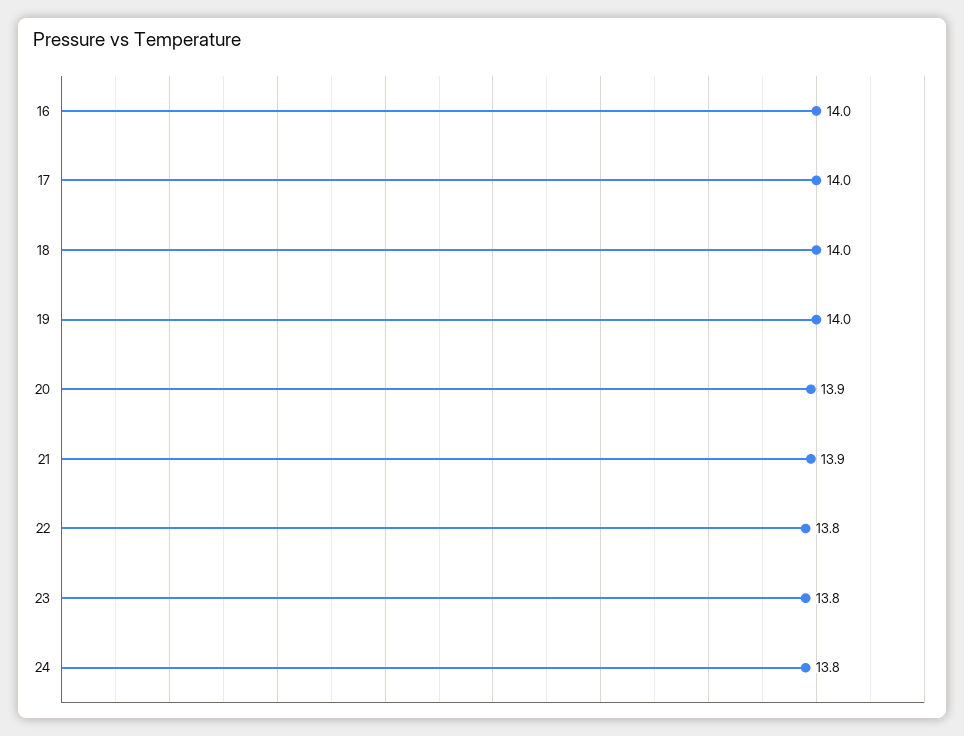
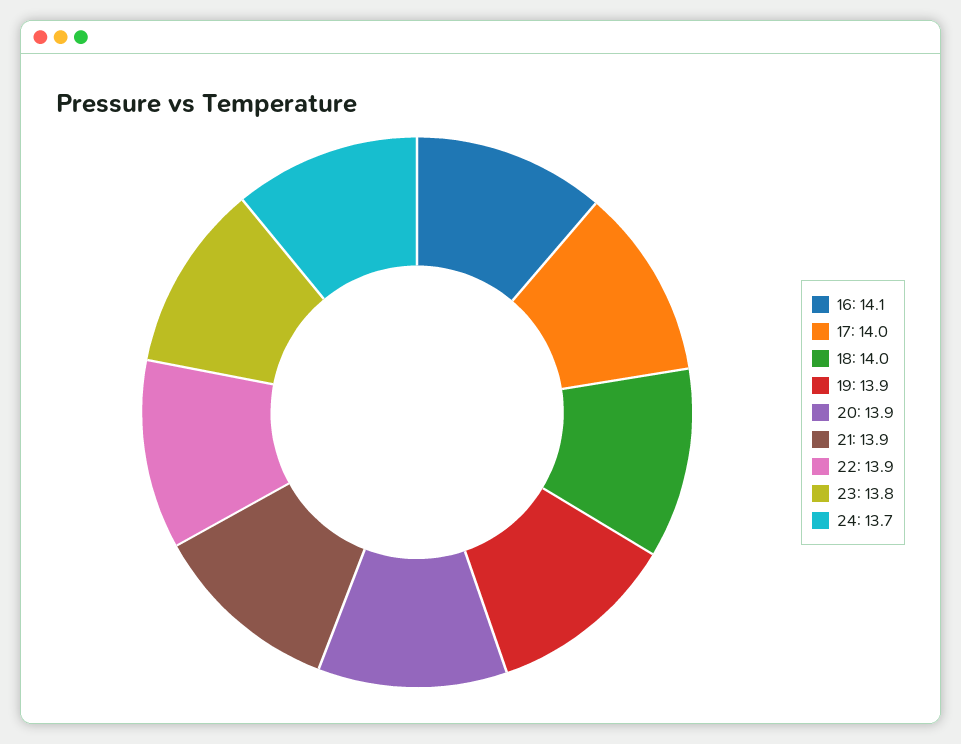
  {
-   "16": 14,
+   "16": 14.1,
    "17": 14,
    "18": 14,
-   "19": 14,
+   "19": 13.9,
    "20": 13.9,
    "21": 13.9,
-   "22": 13.8,
+   "22": 13.9,
    "23": 13.8,
-   "24": 13.8
+   "24": 13.7
  }

